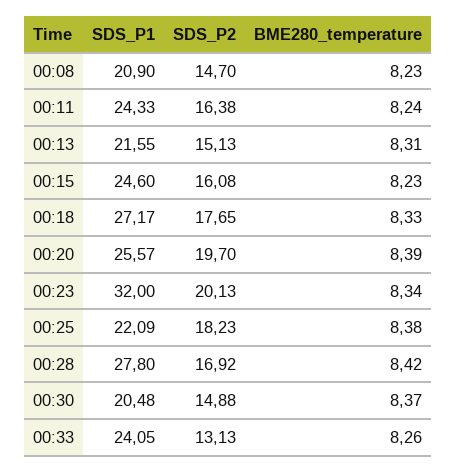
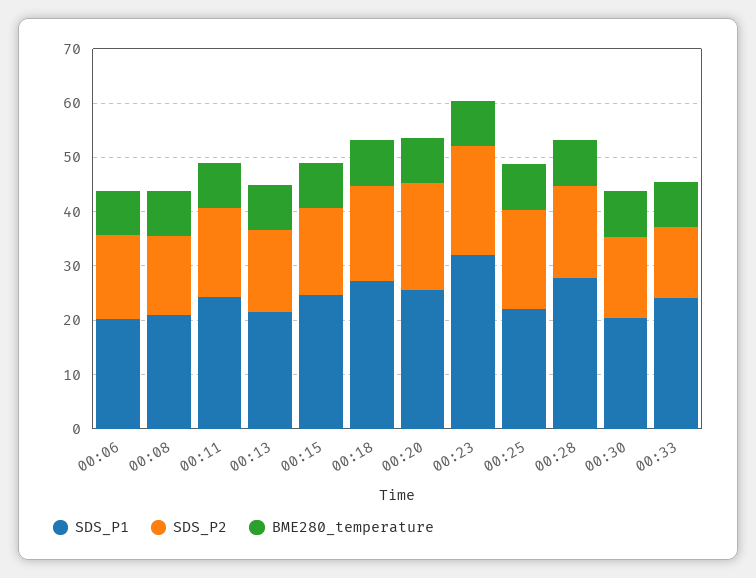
  {
    "SDS_P1": {
      "00:08": 20.9,
      "00:11": 24.33,
      "00:13": 21.55,
      "00:15": 24.6,
      "00:18": 27.17,
      "00:20": 25.57,
      "00:23": 32,
      "00:25": 22.09,
      "00:28": 27.8,
      "00:30": 20.48,
-     "00:33": 24.05
+     "00:33": 24.05,
+     "00:06": 20
    },
    "SDS_P2": {
      "00:08": 14.7,
      "00:11": 16.38,
      "00:13": 15.13,
      "00:15": 16.08,
      "00:18": 17.65,
      "00:20": 19.7,
      "00:23": 20.13,
      "00:25": 18.23,
      "00:28": 16.92,
      "00:30": 14.88,
-     "00:33": 13.13
+     "00:33": 13.13,
+     "00:06": 16
    },
    "BME280_temperature": {
      "00:08": 8.23,
      "00:11": 8.24,
      "00:13": 8.31,
      "00:15": 8.23,
      "00:18": 8.33,
      "00:20": 8.39,
      "00:23": 8.34,
      "00:25": 8.38,
      "00:28": 8.42,
      "00:30": 8.37,
-     "00:33": 8.26
+     "00:33": 8.26,
+     "00:06": 8
    }
  }

